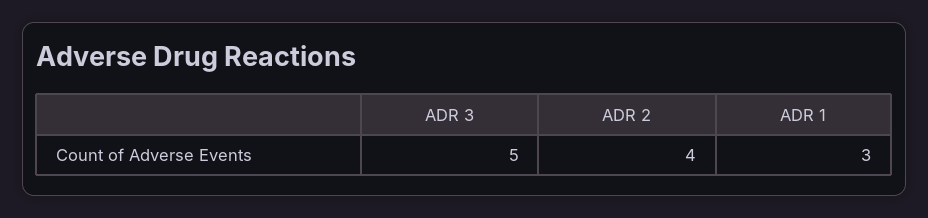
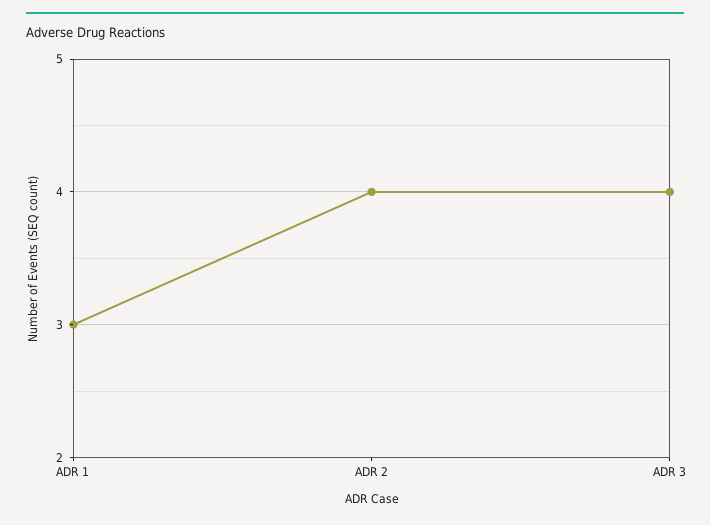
  {
-   "ADR 3": 5,
+   "ADR 3": 4,
    "ADR 2": 4,
    "ADR 1": 3
  }

